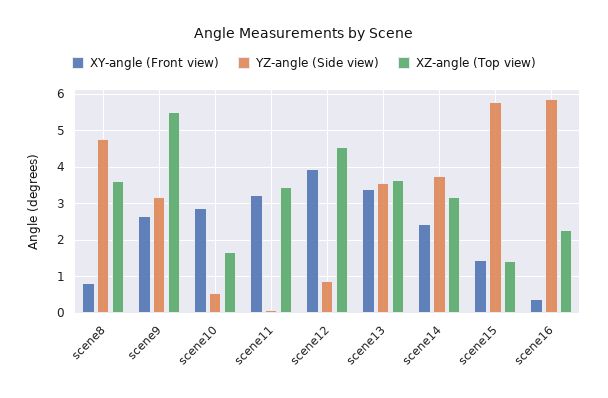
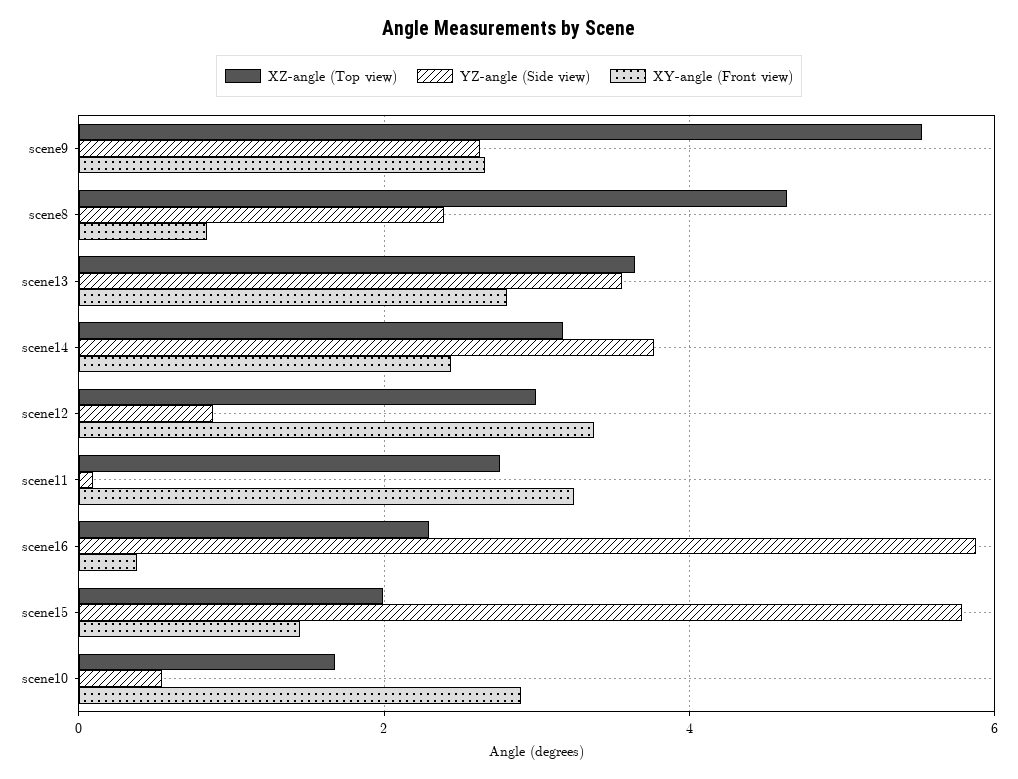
  {
    "XY-angle (Front view)": {
      "scene8": 0.8,
      "scene9": 2.6,
      "scene10": 2.8,
      "scene11": 3.2,
-     "scene12": 4,
+     "scene12": 3.4,
-     "scene13": 3.4,
+     "scene13": 2.8,
      "scene14": 2.4,
      "scene15": 1.4,
      "scene16": 0.4
    },
    "YZ-angle (Side view)": {
-     "scene8": 4.8,
+     "scene8": 2.4,
-     "scene9": 3.2,
+     "scene9": 2.6,
      "scene10": 0.6,
      "scene11": 0,
      "scene12": 0.8,
      "scene13": 3.6,
      "scene14": 3.8,
      "scene15": 5.8,
      "scene16": 5.8
    },
    "XZ-angle (Top view)": {
-     "scene8": 3.6,
+     "scene8": 4.6,
      "scene9": 5.6,
      "scene10": 1.6,
-     "scene11": 3.4,
+     "scene11": 2.8,
-     "scene12": 4.6,
+     "scene12": 3,
      "scene13": 3.6,
      "scene14": 3.2,
-     "scene15": 1.4,
+     "scene15": 2,
      "scene16": 2.2
    }
  }

